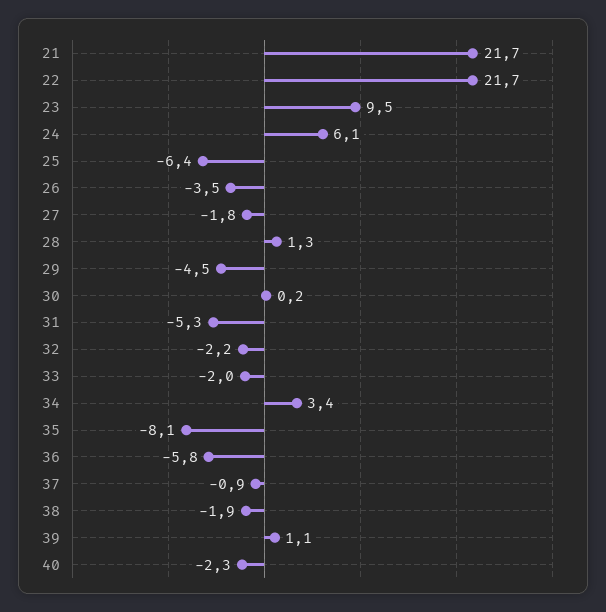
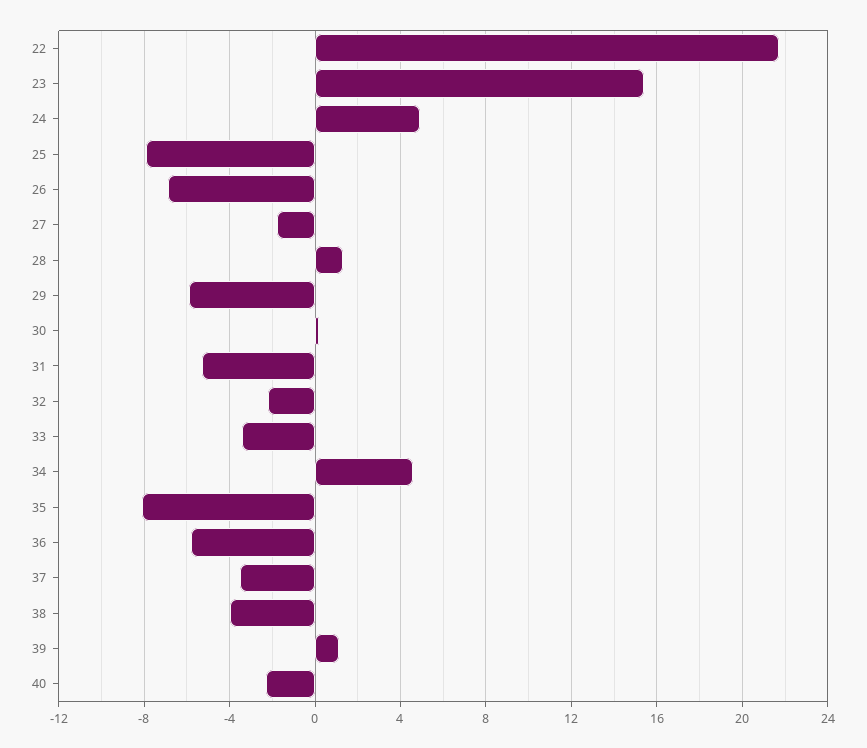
  {
-   "21": 21.7,
    "22": 21.7,
-   "23": 9.5,
+   "23": 15.5,
-   "24": 6.1,
+   "24": 5,
-   "25": -6.4,
+   "25": -8,
-   "26": -3.5,
+   "26": -7,
    "27": -1.8,
    "28": 1.3,
-   "29": -4.5,
+   "29": -6,
    "30": 0.2,
    "31": -5.3,
    "32": -2.2,
-   "33": -2,
+   "33": -3.5,
-   "34": 3.4,
+   "34": 4.5,
    "35": -8.1,
    "36": -5.8,
-   "37": -0.9,
+   "37": -3.5,
-   "38": -1.9,
+   "38": -4,
    "39": 1.1,
    "40": -2.3
  }

